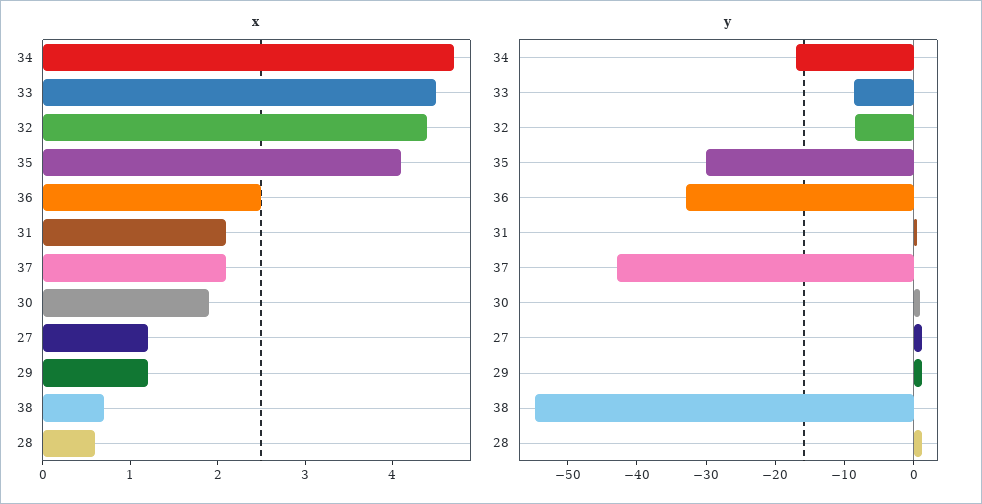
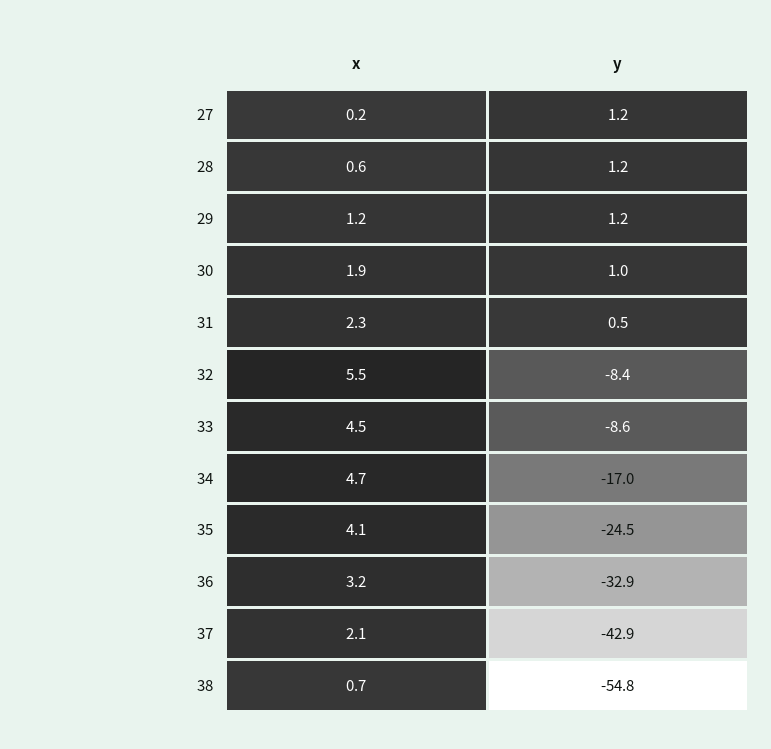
  {
    "x": {
      "34": 4.7,
      "33": 4.5,
-     "32": 4.4,
+     "32": 5.5,
      "35": 4.1,
-     "36": 2.5,
+     "36": 3.2,
-     "31": 2.1,
+     "31": 2.3,
      "37": 2.1,
      "30": 1.9,
-     "27": 1.2,
+     "27": 0.2,
      "29": 1.2,
      "38": 0.7,
      "28": 0.6
    },
    "y": {
      "34": -17,
      "33": -8.6,
      "32": -8.4,
-     "35": -30,
+     "35": -24.5,
      "36": -32.9,
      "31": 0.5,
      "37": -42.9,
      "30": 1,
      "27": 1.2,
      "29": 1.2,
      "38": -54.8,
      "28": 1.2
    }
  }

